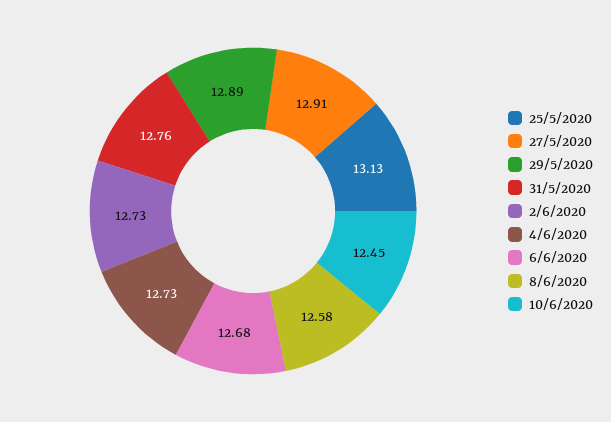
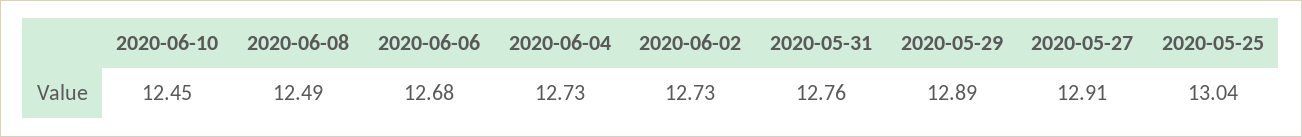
  {
-   "25/5/2020": 13.13,
+   "25/5/2020": 13.04,
    "27/5/2020": 12.91,
    "29/5/2020": 12.89,
    "31/5/2020": 12.76,
    "2/6/2020": 12.73,
    "4/6/2020": 12.73,
    "6/6/2020": 12.68,
-   "8/6/2020": 12.58,
+   "8/6/2020": 12.49,
    "10/6/2020": 12.45
  }

